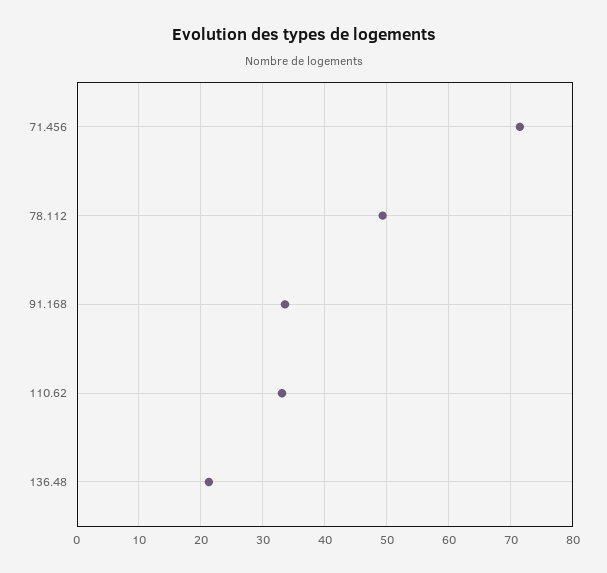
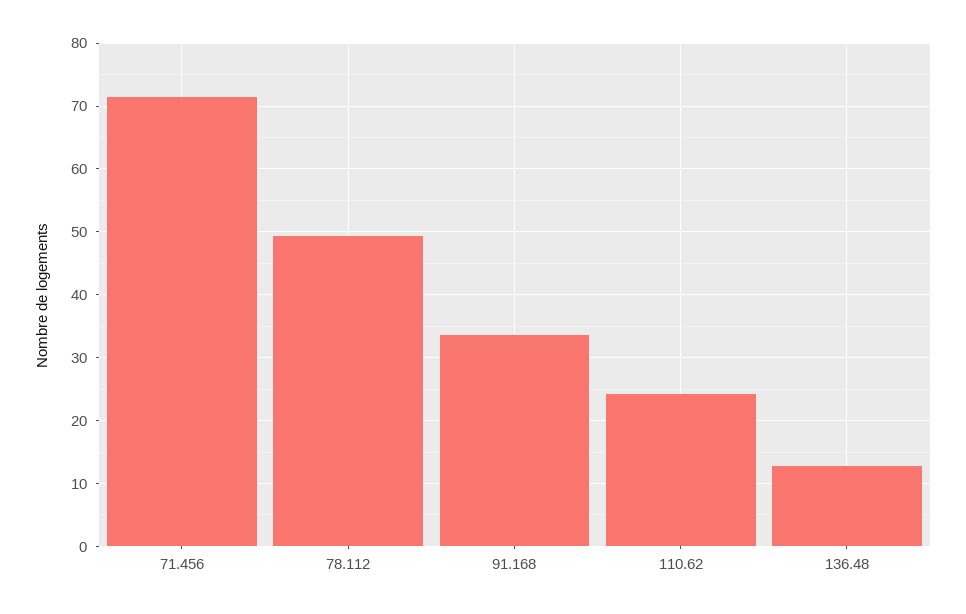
  {
    "71.456": 71,
    "78.112": 49,
    "91.168": 34,
-   "110.62": 33,
+   "110.62": 24,
-   "136.48": 21
+   "136.48": 13
  }

